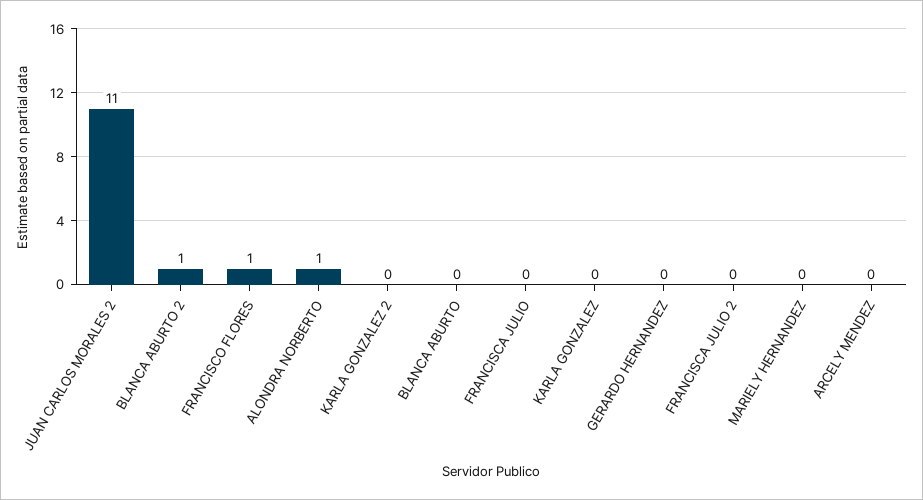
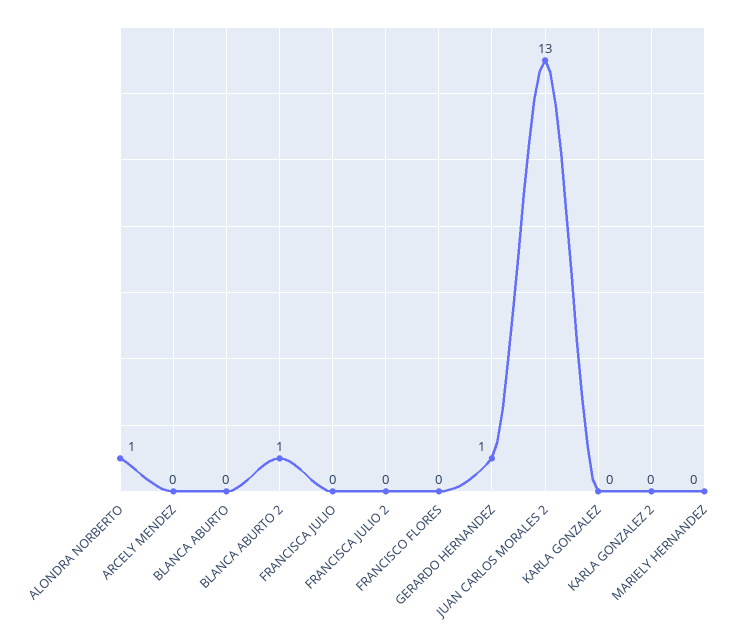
  {
-   "JUAN CARLOS MORALES 2": 11,
+   "JUAN CARLOS MORALES 2": 13,
    "BLANCA ABURTO 2": 1,
-   "FRANCISCO FLORES": 1,
+   "FRANCISCO FLORES": 0,
    "ALONDRA NORBERTO": 1,
    "KARLA GONZALEZ 2": 0,
    "BLANCA ABURTO": 0,
    "FRANCISCA JULIO": 0,
    "KARLA GONZALEZ": 0,
-   "GERARDO HERNANDEZ": 0,
+   "GERARDO HERNANDEZ": 1,
    "FRANCISCA JULIO 2": 0,
    "MARIELY HERNANDEZ": 0,
    "ARCELY MENDEZ": 0
  }

